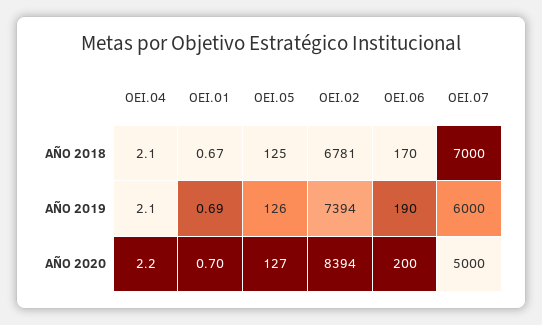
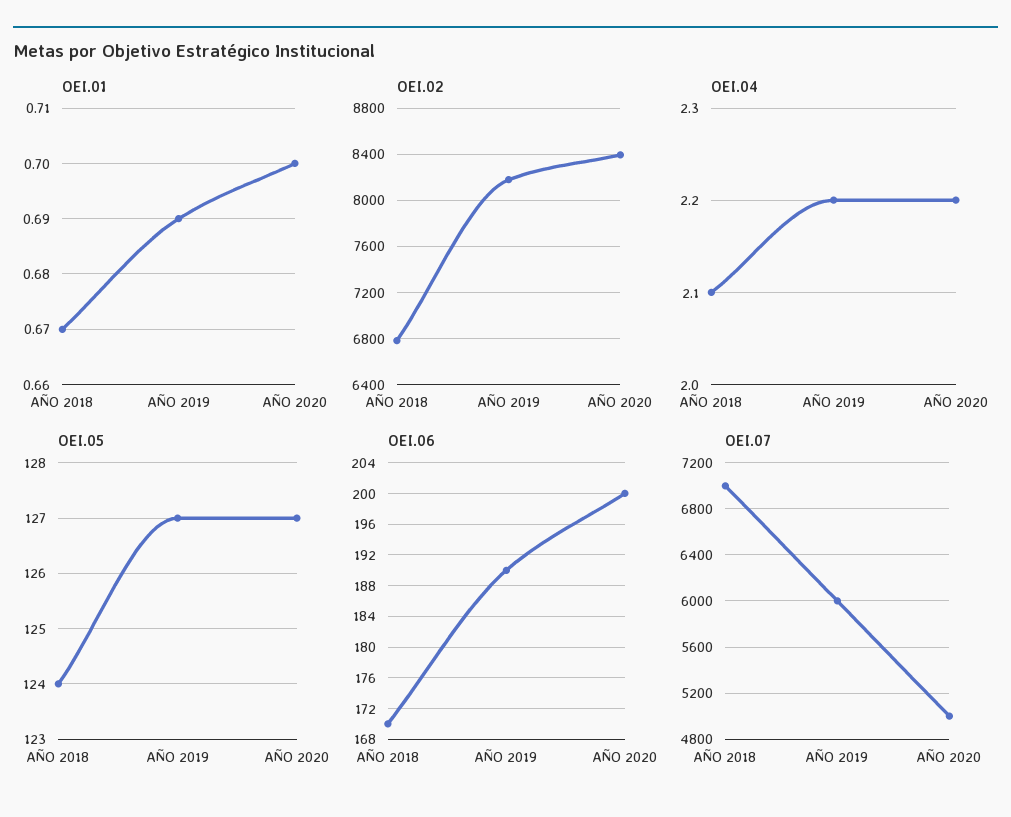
  {
    "OEI.04": {
      "AÑO 2018": 2.1,
-     "AÑO 2019": 2.1,
+     "AÑO 2019": 2.2,
      "AÑO 2020": 2.2
    },
    "OEI.01": {
      "AÑO 2018": 0.67,
      "AÑO 2019": 0.69,
      "AÑO 2020": 0.7
    },
    "OEI.05": {
-     "AÑO 2018": 125,
+     "AÑO 2018": 124,
-     "AÑO 2019": 126,
+     "AÑO 2019": 127,
      "AÑO 2020": 127
    },
    "OEI.02": {
      "AÑO 2018": 6781,
-     "AÑO 2019": 7394,
+     "AÑO 2019": 8200,
      "AÑO 2020": 8394
    },
    "OEI.06": {
      "AÑO 2018": 170,
      "AÑO 2019": 190,
      "AÑO 2020": 200
    },
    "OEI.07": {
      "AÑO 2018": 7000,
      "AÑO 2019": 6000,
      "AÑO 2020": 5000
    }
  }

